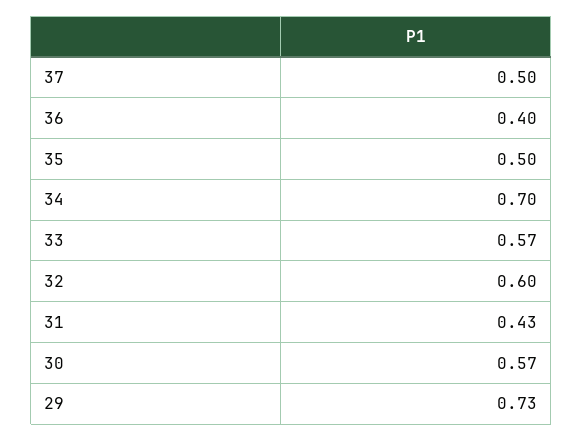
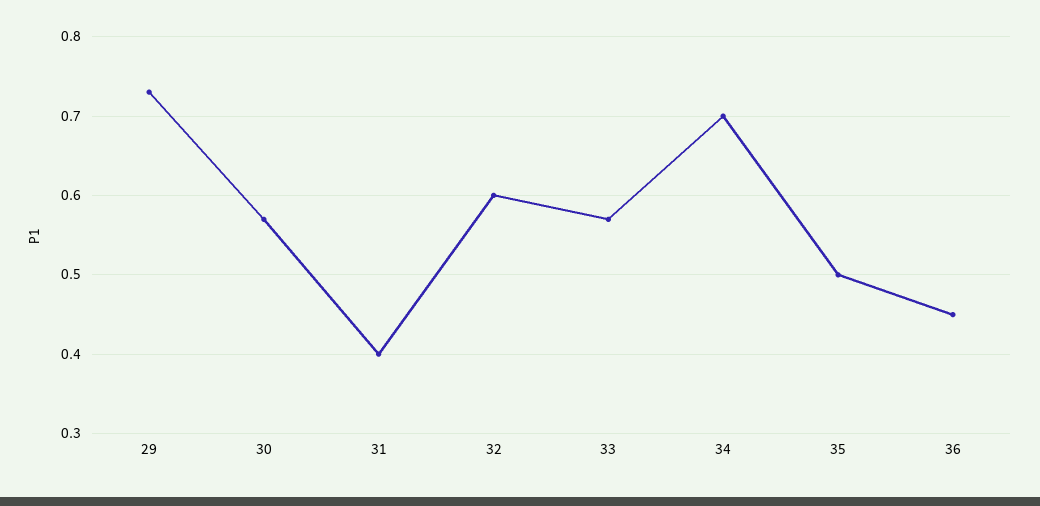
  {
-   "37": 0.5,
-   "36": 0.4,
+   "36": 0.45,
    "35": 0.5,
    "34": 0.7,
    "33": 0.57,
    "32": 0.6,
-   "31": 0.43,
+   "31": 0.4,
    "30": 0.57,
    "29": 0.73
  }

